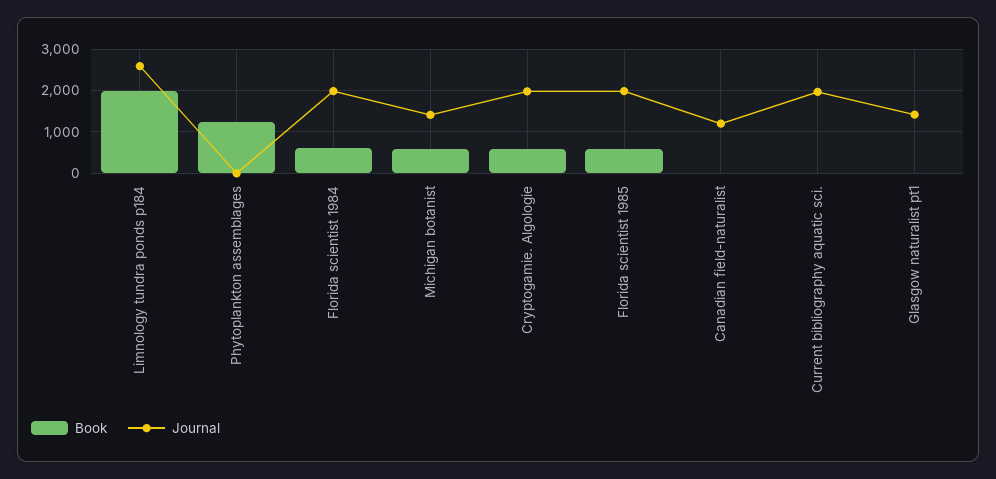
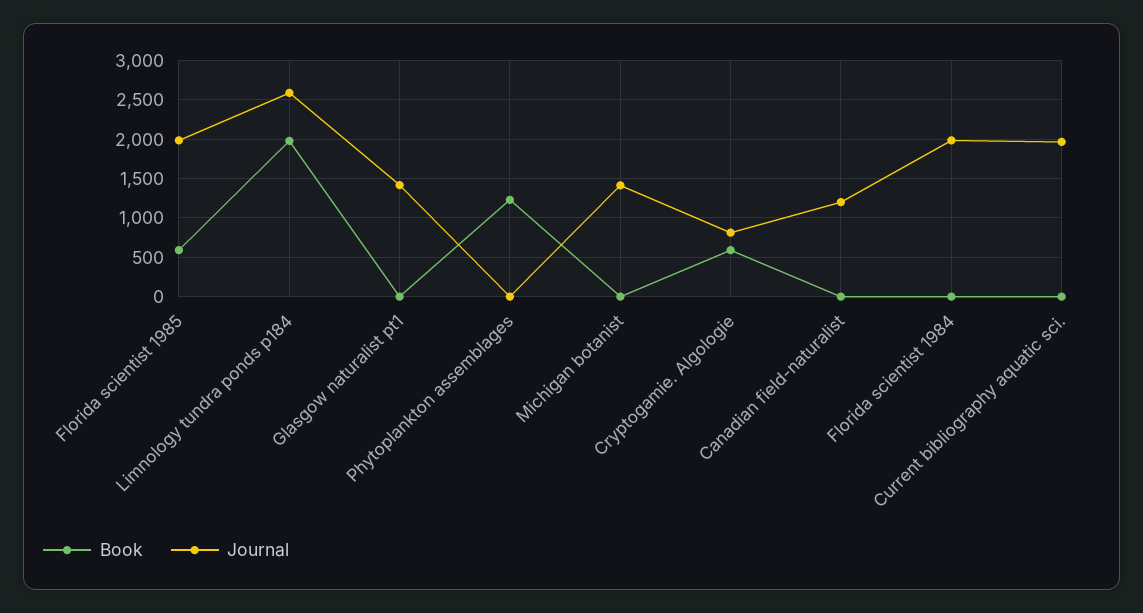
  {
    "Book": {
      "Limnology tundra ponds p184": 2000,
      "Phytoplankton assemblages": 1200,
-     "Florida scientist 1984": 600,
+     "Florida scientist 1984": 0,
-     "Michigan botanist": 600,
+     "Michigan botanist": 0,
      "Cryptogamie. Algologie": 600,
      "Florida scientist 1985": 600,
      "Canadian field-naturalist": 0,
      "Current bibliography aquatic sci.": 0,
      "Glasgow naturalist pt1": 0
    },
    "Journal": {
      "Limnology tundra ponds p184": 2600,
      "Phytoplankton assemblages": 0,
      "Florida scientist 1984": 2000,
      "Michigan botanist": 1400,
-     "Cryptogamie. Algologie": 2000,
+     "Cryptogamie. Algologie": 800,
      "Florida scientist 1985": 2000,
      "Canadian field-naturalist": 1200,
      "Current bibliography aquatic sci.": 2000,
      "Glasgow naturalist pt1": 1400
    }
  }

